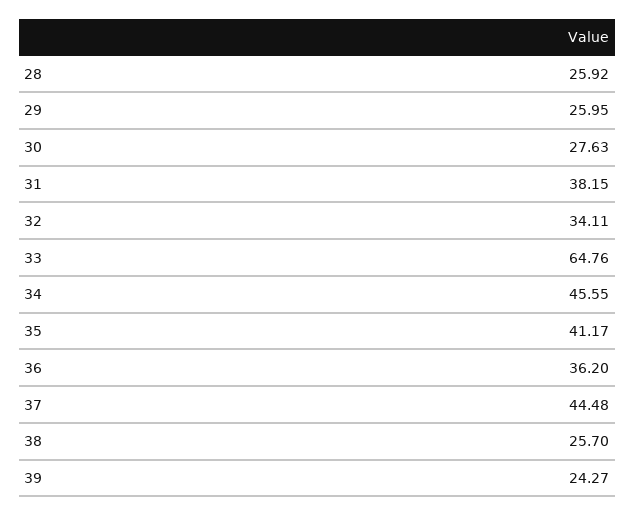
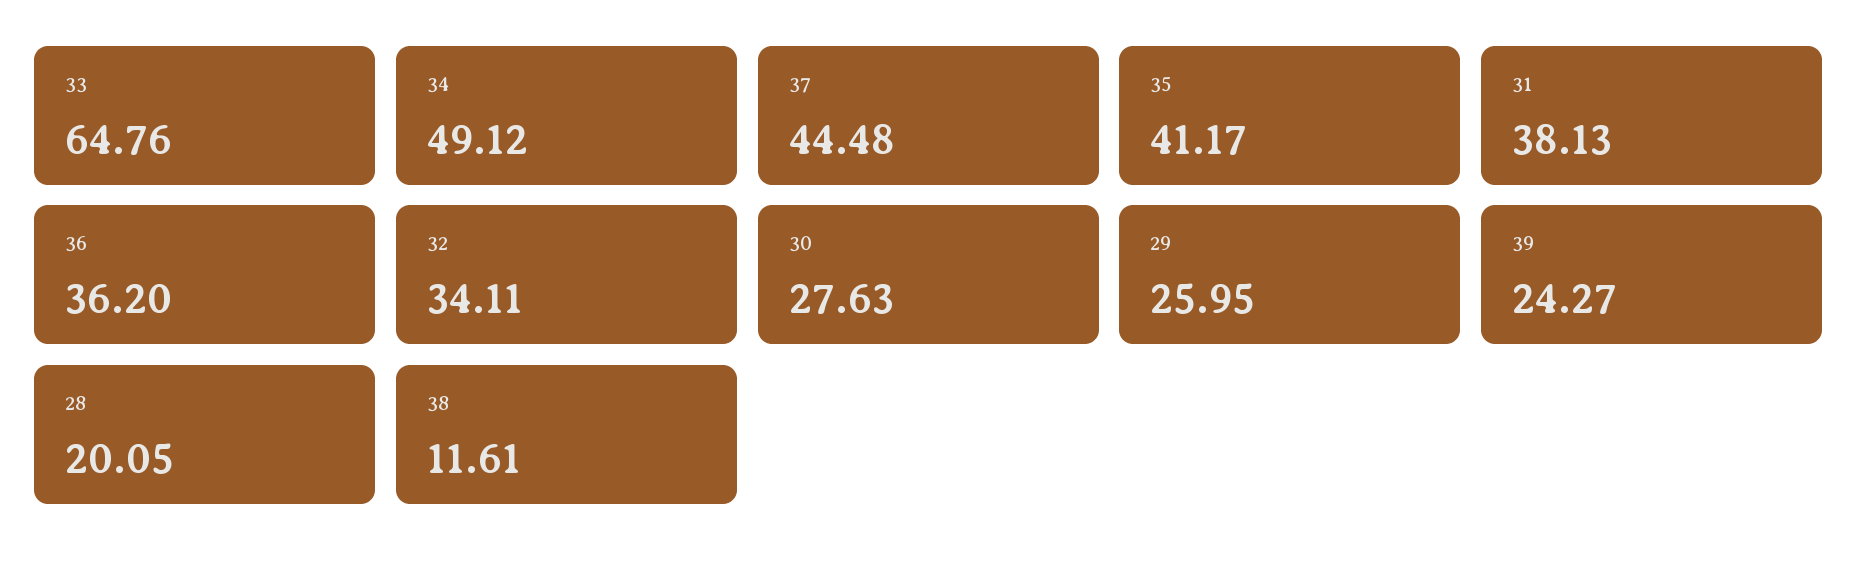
  {
-   "28": 25.92,
+   "28": 20.05,
    "29": 25.95,
    "30": 27.63,
-   "31": 38.15,
+   "31": 38.13,
    "32": 34.11,
    "33": 64.76,
-   "34": 45.55,
+   "34": 49.12,
    "35": 41.17,
    "36": 36.2,
    "37": 44.48,
-   "38": 25.7,
+   "38": 11.61,
    "39": 24.27
  }

